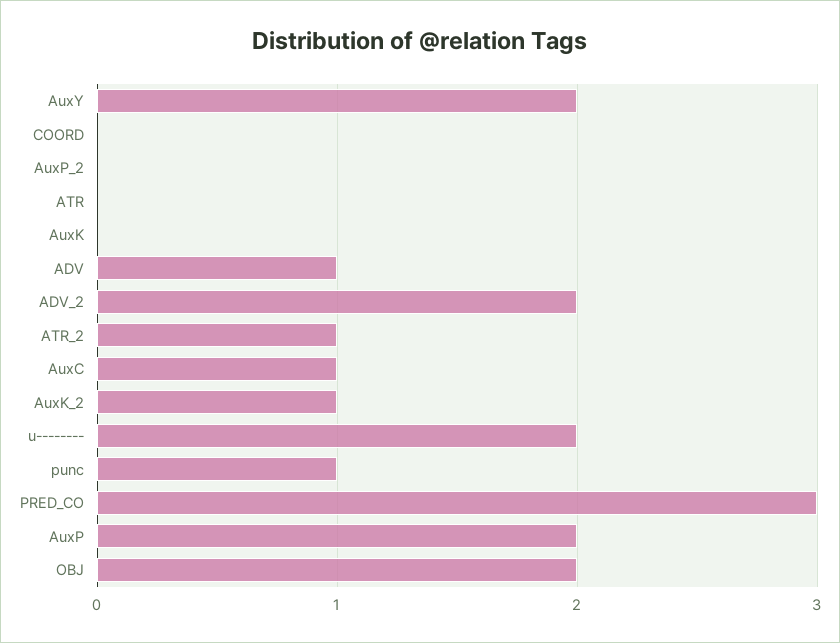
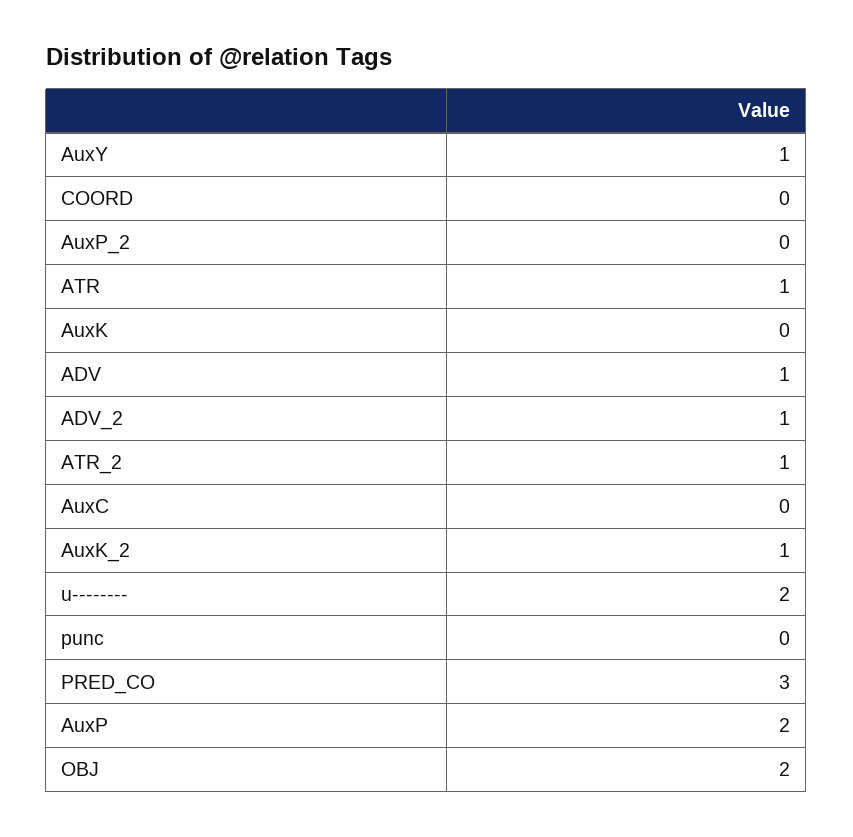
  {
-   "AuxY": 2,
+   "AuxY": 1,
    "COORD": 0,
    "AuxP_2": 0,
-   "ATR": 0,
+   "ATR": 1,
    "AuxK": 0,
    "ADV": 1,
-   "ADV_2": 2,
+   "ADV_2": 1,
    "ATR_2": 1,
-   "AuxC": 1,
+   "AuxC": 0,
    "AuxK_2": 1,
    "u--------": 2,
-   "punc": 1,
+   "punc": 0,
    "PRED_CO": 3,
    "AuxP": 2,
    "OBJ": 2
  }

